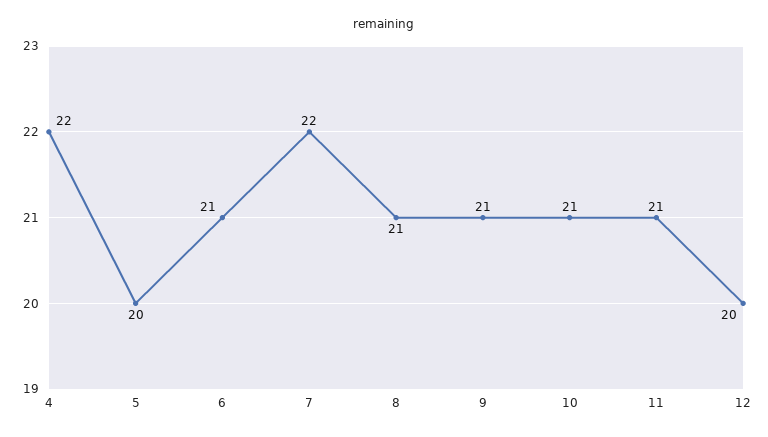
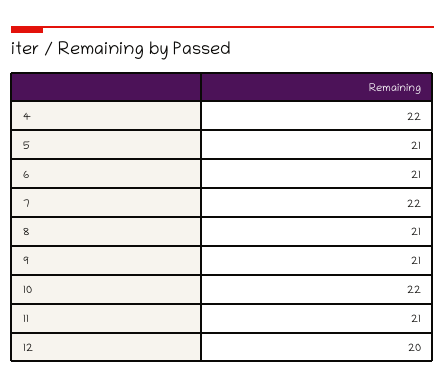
  {
    "4": 22,
-   "5": 20,
+   "5": 21,
    "6": 21,
    "7": 22,
    "8": 21,
    "9": 21,
-   "10": 21,
+   "10": 22,
    "11": 21,
    "12": 20
  }

